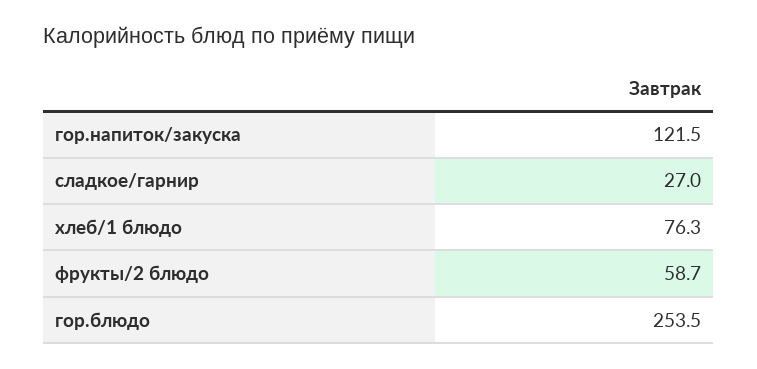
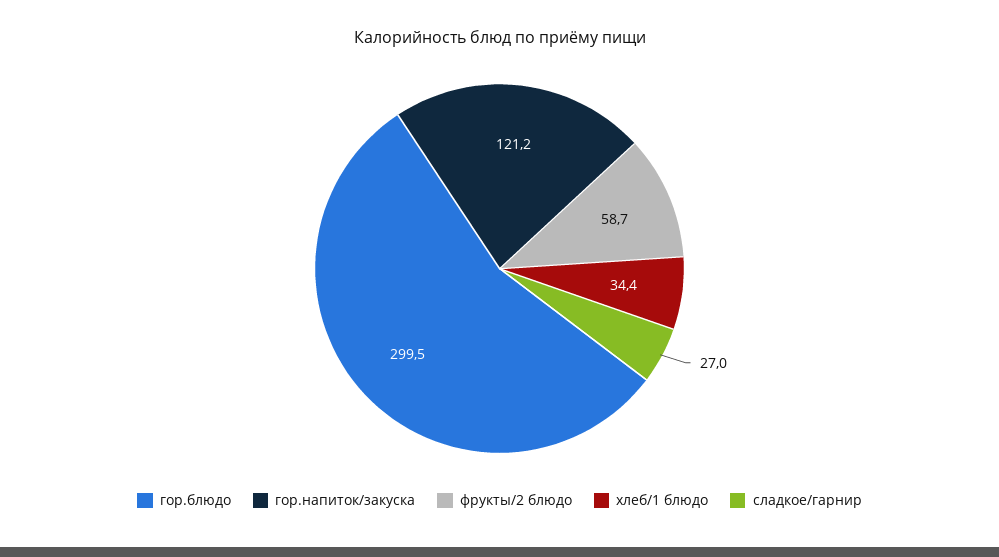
  {
-   "гор.напиток/закуска": 121.5,
+   "гор.напиток/закуска": 121.2,
    "сладкое/гарнир": 27,
-   "хлеб/1 блюдо": 76.3,
+   "хлеб/1 блюдо": 34.4,
    "фрукты/2 блюдо": 58.7,
-   "гор.блюдо": 253.5
+   "гор.блюдо": 299.5
  }

